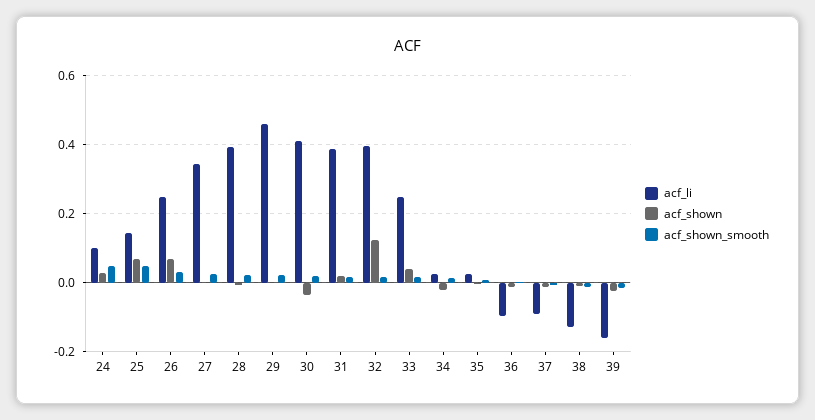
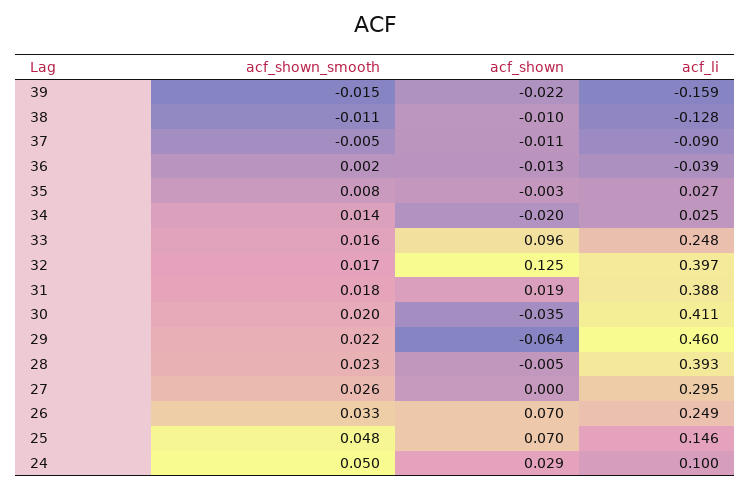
  {
    "acf_li": {
      "24": 0.1,
      "25": 0.146,
      "26": 0.249,
-     "27": 0.34,
+     "27": 0.295,
      "28": 0.393,
      "29": 0.46,
      "30": 0.411,
      "31": 0.388,
      "32": 0.397,
      "33": 0.248,
      "34": 0.025,
      "35": 0.027,
-     "36": -0.1,
+     "36": -0.039,
      "37": -0.09,
      "38": -0.128,
      "39": -0.159
    },
    "acf_shown": {
      "24": 0.029,
      "25": 0.07,
      "26": 0.07,
      "27": 0,
      "28": -0.005,
-     "29": 0,
+     "29": -0.064,
      "30": -0.035,
      "31": 0.019,
      "32": 0.125,
-     "33": 0.04,
+     "33": 0.096,
      "34": -0.02,
      "35": -0.003,
      "36": -0.013,
      "37": -0.011,
      "38": -0.01,
      "39": -0.022
    },
    "acf_shown_smooth": {
      "24": 0.05,
      "25": 0.048,
      "26": 0.033,
      "27": 0.026,
      "28": 0.023,
      "29": 0.022,
      "30": 0.02,
      "31": 0.018,
      "32": 0.017,
      "33": 0.016,
      "34": 0.014,
      "35": 0.008,
      "36": 0.002,
      "37": -0.005,
      "38": -0.011,
      "39": -0.015
    }
  }

